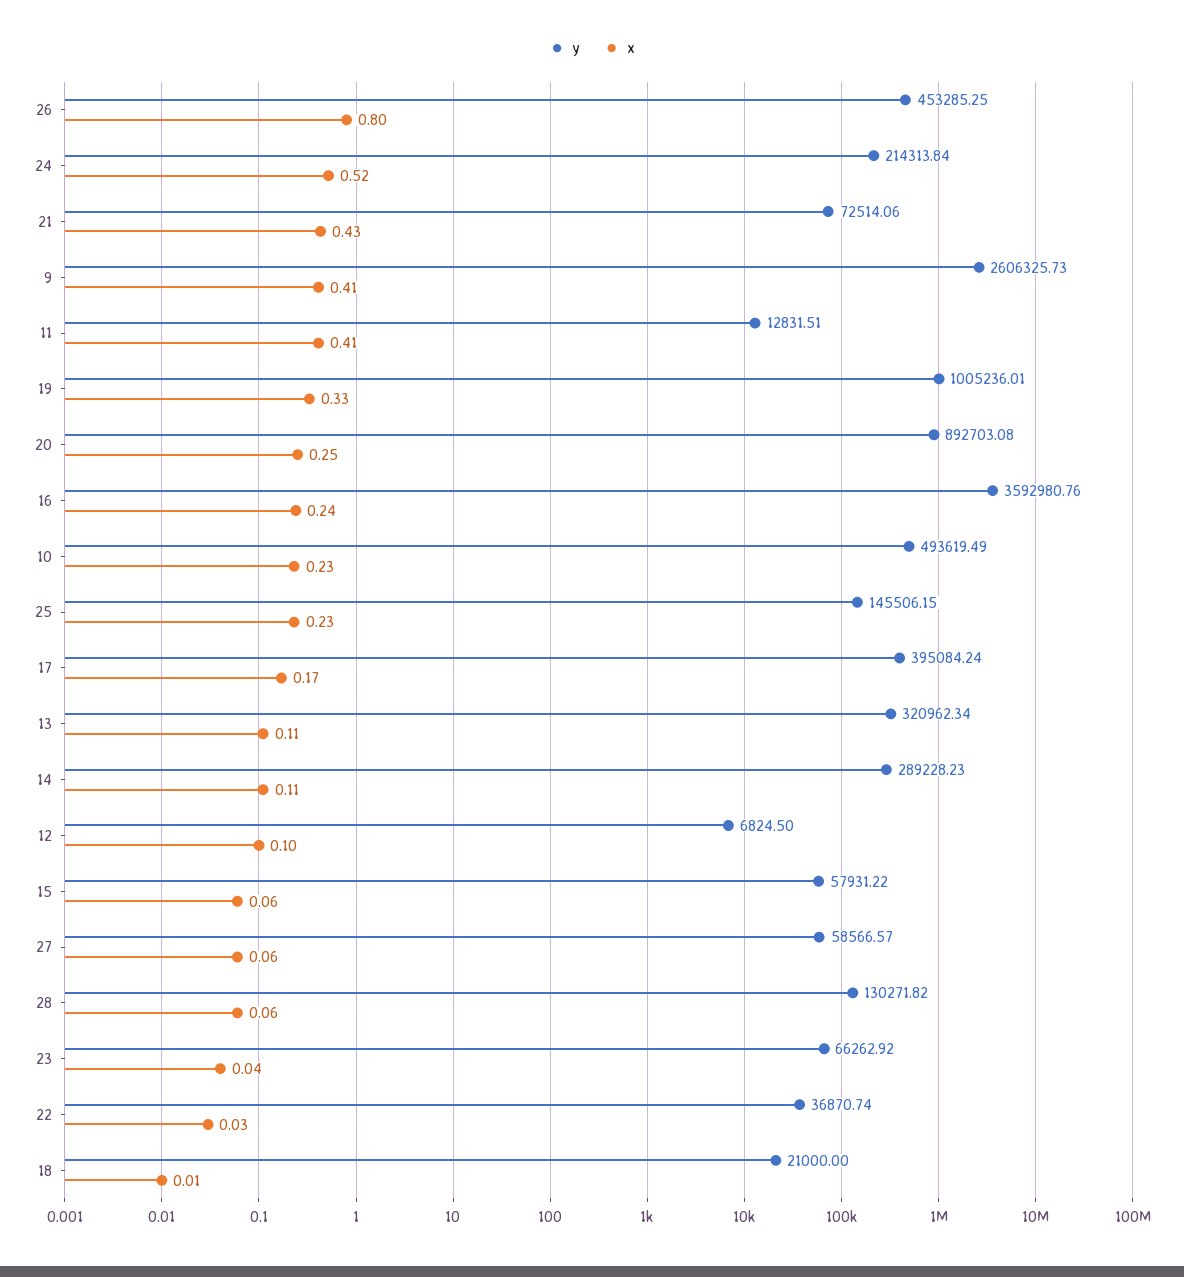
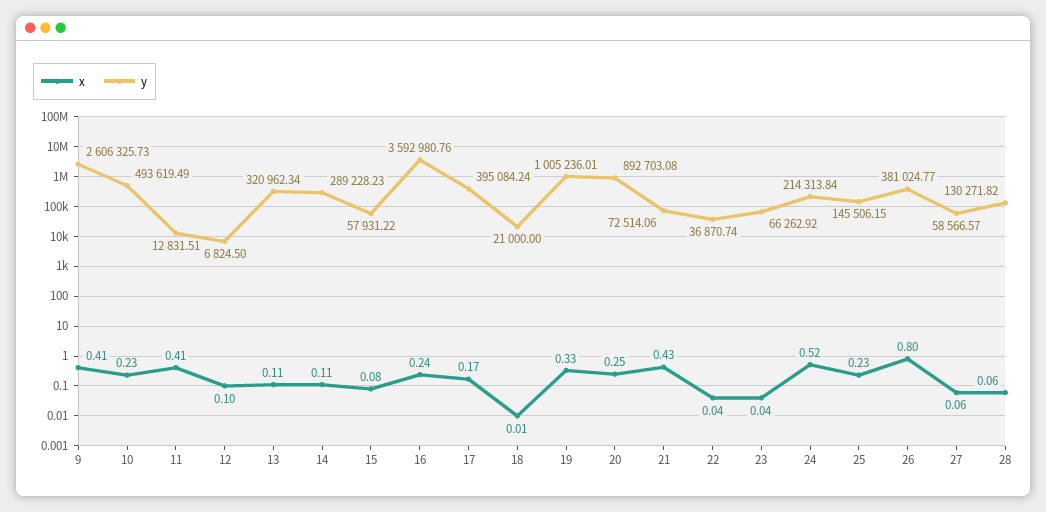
  {
    "y": {
-     "26": 453285.25,
+     "26": 381024.77,
      "24": 214313.84,
      "21": 72514.06,
      "9": 2606325.73,
      "11": 12831.51,
      "19": 1005236.01,
      "20": 892703.08,
      "16": 3592980.76,
      "10": 493619.49,
      "25": 145506.15,
      "17": 395084.24,
      "13": 320962.34,
      "14": 289228.23,
      "12": 6824.5,
      "15": 57931.22,
      "27": 58566.57,
      "28": 130271.82,
      "23": 66262.92,
      "22": 36870.74,
      "18": 21000
    },
    "x": {
      "26": 0.8,
      "24": 0.52,
      "21": 0.43,
      "9": 0.41,
      "11": 0.41,
      "19": 0.33,
      "20": 0.25,
      "16": 0.24,
      "10": 0.23,
      "25": 0.23,
      "17": 0.17,
      "13": 0.11,
      "14": 0.11,
      "12": 0.1,
-     "15": 0.06,
+     "15": 0.08,
      "27": 0.06,
      "28": 0.06,
      "23": 0.04,
-     "22": 0.03,
+     "22": 0.04,
      "18": 0.01
    }
  }

